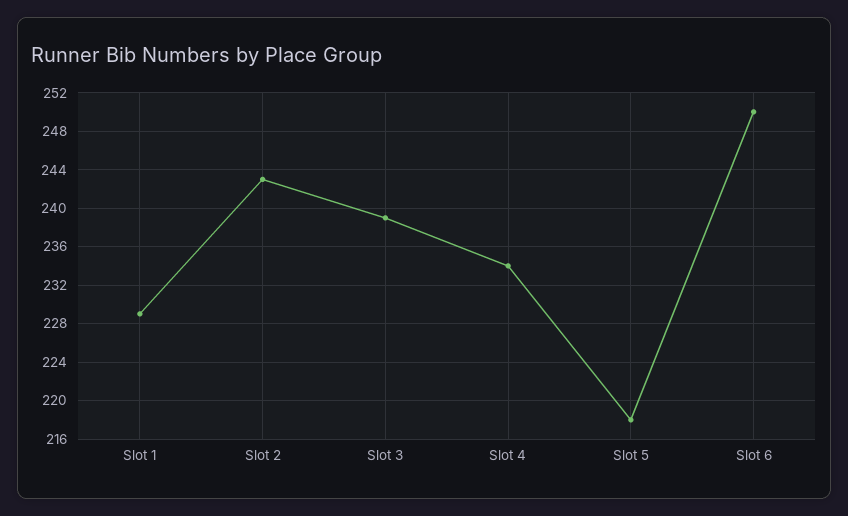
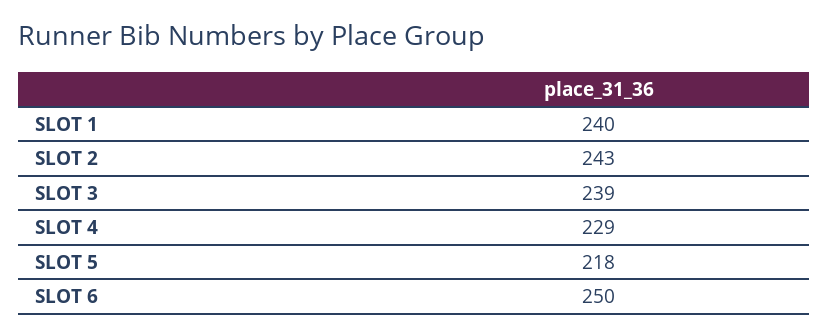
  {
-   "Slot 1": 229,
+   "Slot 1": 240,
    "Slot 2": 243,
    "Slot 3": 239,
-   "Slot 4": 234,
+   "Slot 4": 229,
    "Slot 5": 218,
    "Slot 6": 250
  }

